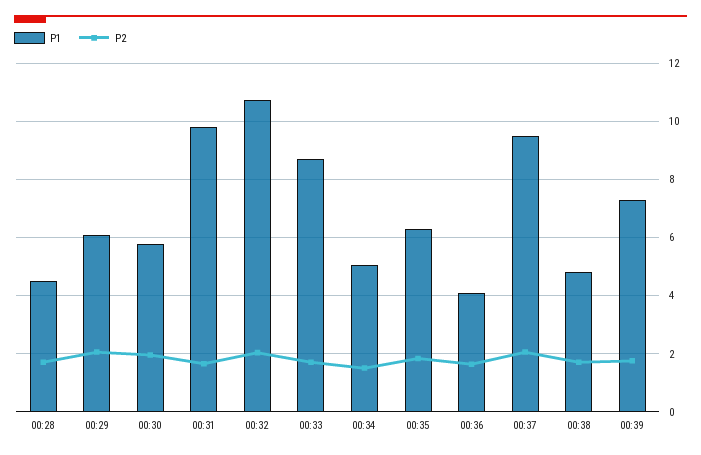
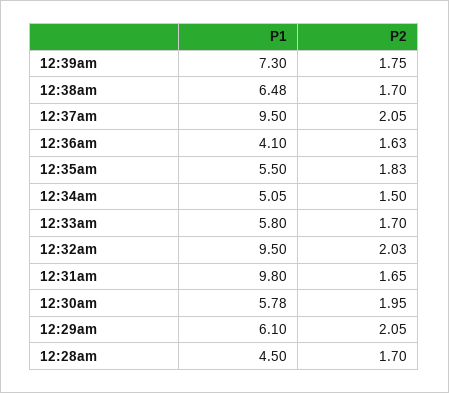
  {
    "P1": {
      "00:28": 4.5,
      "00:29": 6.1,
      "00:30": 5.78,
      "00:31": 9.8,
-     "00:32": 10.75,
+     "00:32": 9.5,
-     "00:33": 8.75,
+     "00:33": 5.8,
      "00:34": 5.05,
-     "00:35": 6.25,
+     "00:35": 5.5,
      "00:36": 4.1,
      "00:37": 9.5,
-     "00:38": 4.75,
+     "00:38": 6.48,
      "00:39": 7.3
    },
    "P2": {
      "00:28": 1.7,
      "00:29": 2.05,
      "00:30": 1.95,
      "00:31": 1.65,
      "00:32": 2.03,
      "00:33": 1.7,
      "00:34": 1.5,
      "00:35": 1.83,
      "00:36": 1.63,
      "00:37": 2.05,
      "00:38": 1.7,
      "00:39": 1.75
    }
  }

